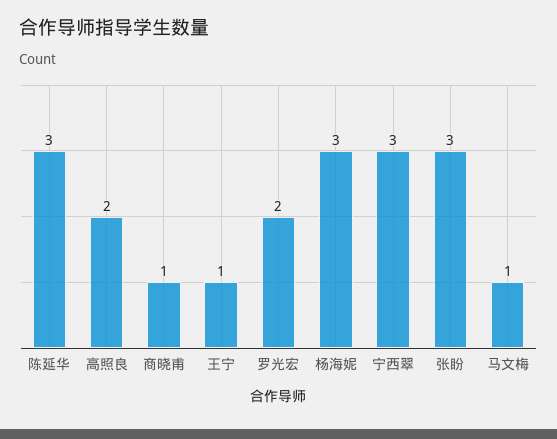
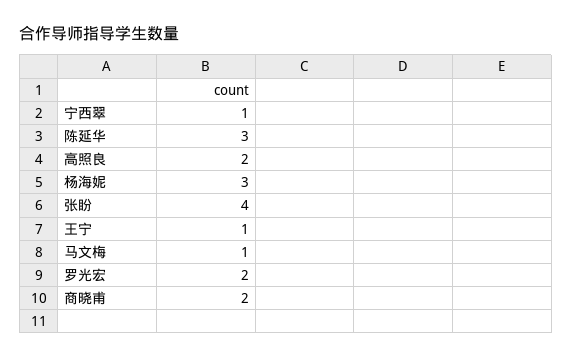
  {
    "陈延华": 3,
    "高照良": 2,
-   "商晓甫": 1,
+   "商晓甫": 2,
    "王宁": 1,
    "罗光宏": 2,
    "杨海妮": 3,
-   "宁西翠": 3,
+   "宁西翠": 1,
-   "张盼": 3,
+   "张盼": 4,
    "马文梅": 1
  }

